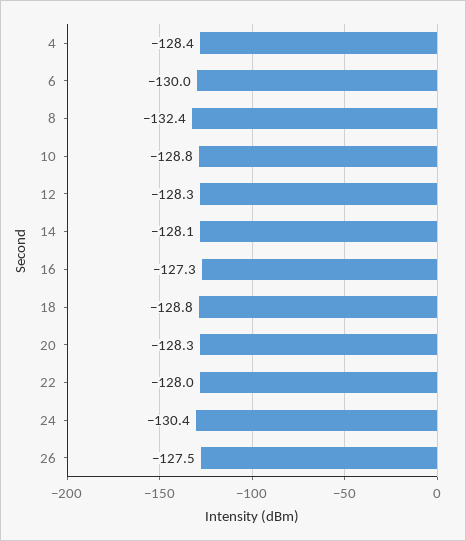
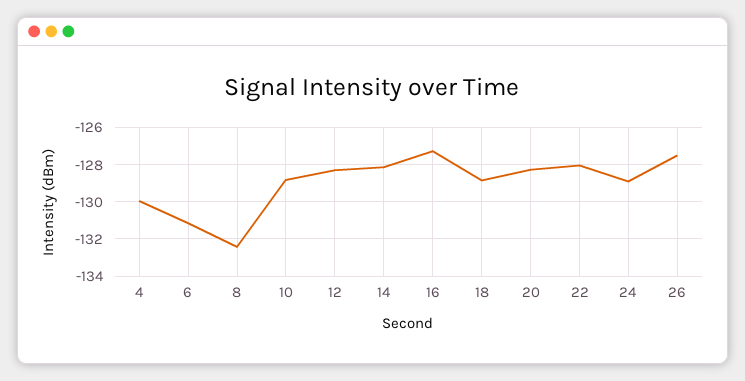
  {
-   "4": -128.4,
+   "4": -130,
-   "6": -130,
+   "6": -131,
    "8": -132.4,
    "10": -128.8,
    "12": -128.3,
    "14": -128.1,
    "16": -127.3,
    "18": -128.8,
    "20": -128.3,
    "22": -128,
-   "24": -130.4,
+   "24": -129,
    "26": -127.5
  }

